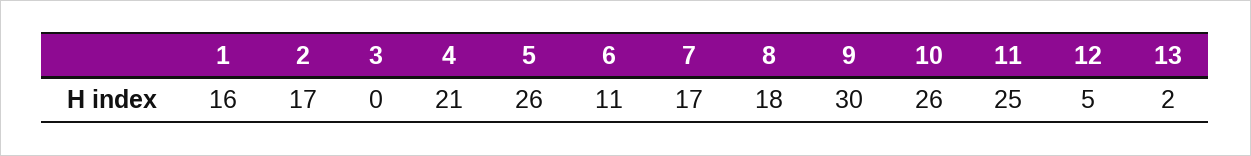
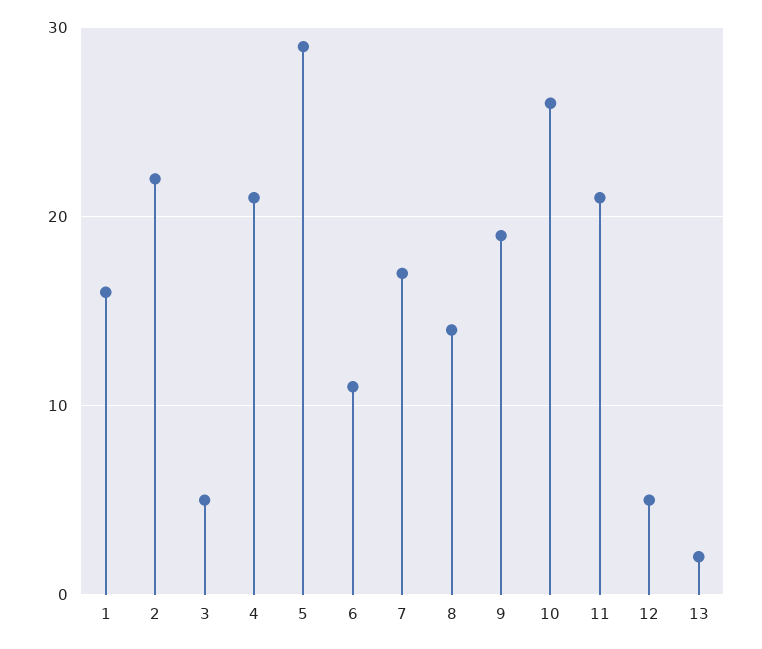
  {
    "1": 16,
-   "2": 17,
+   "2": 22,
-   "3": 0,
+   "3": 5,
    "4": 21,
-   "5": 26,
+   "5": 29,
    "6": 11,
    "7": 17,
-   "8": 18,
+   "8": 14,
-   "9": 30,
+   "9": 19,
    "10": 26,
-   "11": 25,
+   "11": 21,
    "12": 5,
    "13": 2
  }

